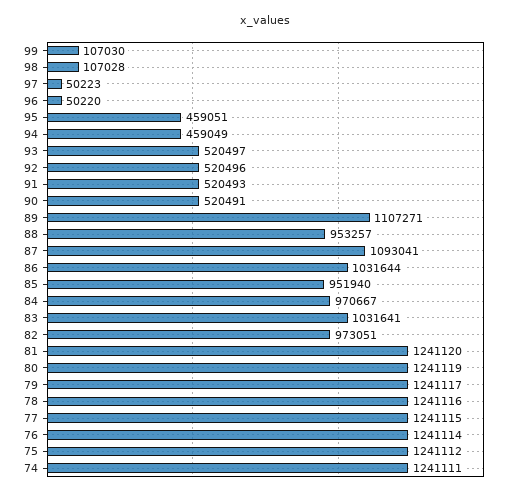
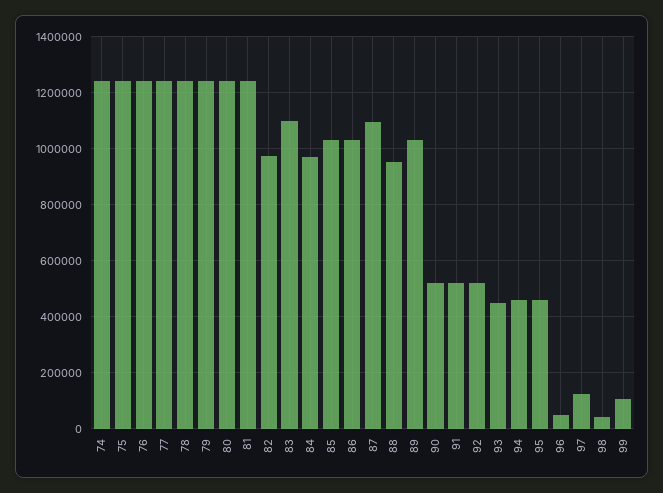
  {
    "99": 107030,
-   "98": 107028,
+   "98": 50000,
-   "97": 50223,
+   "97": 125000,
    "96": 50220,
    "95": 459051,
    "94": 459049,
-   "93": 520497,
+   "93": 450000,
    "92": 520496,
    "91": 520493,
    "90": 520491,
-   "89": 1107271,
+   "89": 1025000,
    "88": 953257,
    "87": 1093041,
    "86": 1031644,
-   "85": 951940,
+   "85": 1025000,
    "84": 970667,
-   "83": 1031641,
+   "83": 1100000,
    "82": 973051,
    "81": 1241120,
    "80": 1241119,
    "79": 1241117,
    "78": 1241116,
    "77": 1241115,
    "76": 1241114,
    "75": 1241112,
    "74": 1241111
  }

